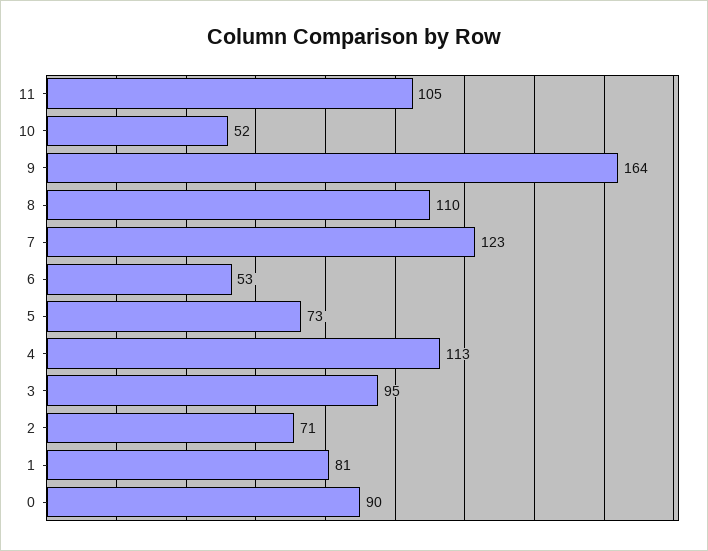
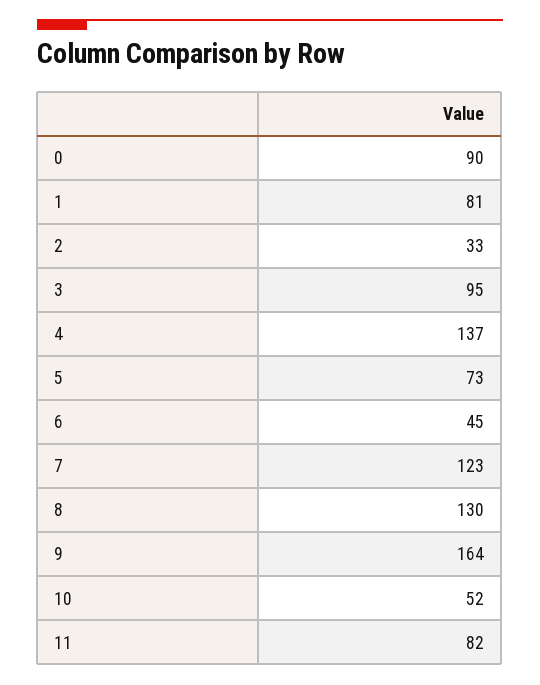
  {
-   "11": 105,
+   "11": 82,
    "10": 52,
    "9": 164,
-   "8": 110,
+   "8": 130,
    "7": 123,
-   "6": 53,
+   "6": 45,
    "5": 73,
-   "4": 113,
+   "4": 137,
    "3": 95,
-   "2": 71,
+   "2": 33,
    "1": 81,
    "0": 90
  }

